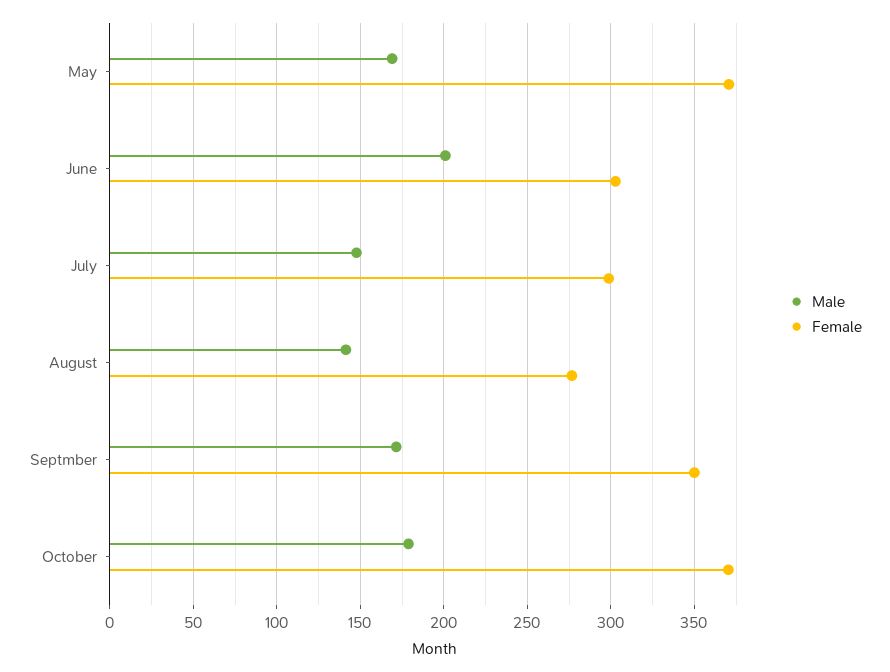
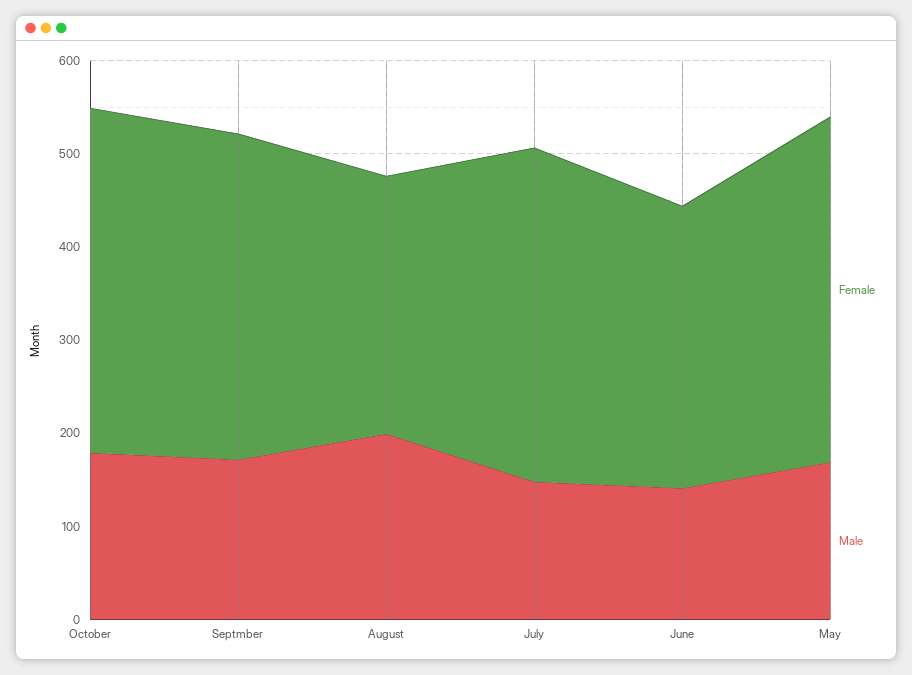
  {
    "Male": {
      "May": 170,
-     "June": 200,
+     "June": 140,
      "July": 150,
-     "August": 140,
+     "August": 200,
      "Septmber": 170,
      "October": 180
    },
    "Female": {
      "May": 370,
      "June": 305,
-     "July": 300,
+     "July": 360,
      "August": 275,
      "Septmber": 350,
      "October": 370
    }
  }

